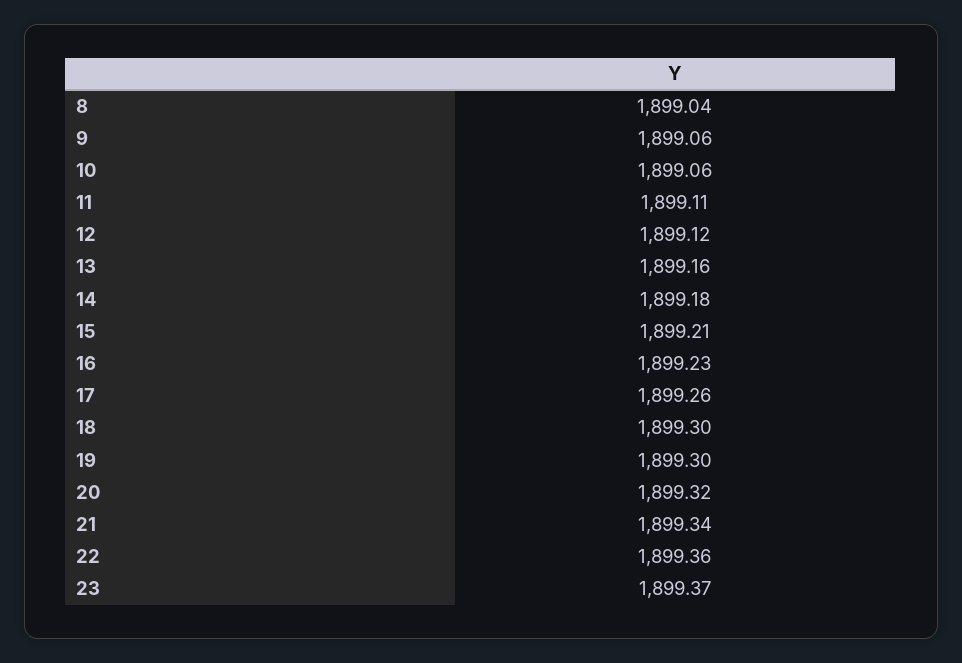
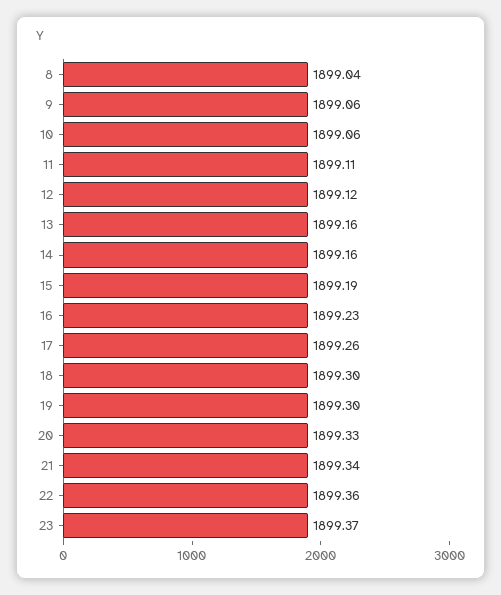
  {
    "8": 1899.04,
    "9": 1899.06,
    "10": 1899.06,
    "11": 1899.11,
    "12": 1899.12,
    "13": 1899.16,
-   "14": 1899.18,
+   "14": 1899.16,
-   "15": 1899.21,
+   "15": 1899.19,
    "16": 1899.23,
    "17": 1899.26,
    "18": 1899.3,
    "19": 1899.3,
-   "20": 1899.32,
+   "20": 1899.33,
    "21": 1899.34,
    "22": 1899.36,
    "23": 1899.37
  }

